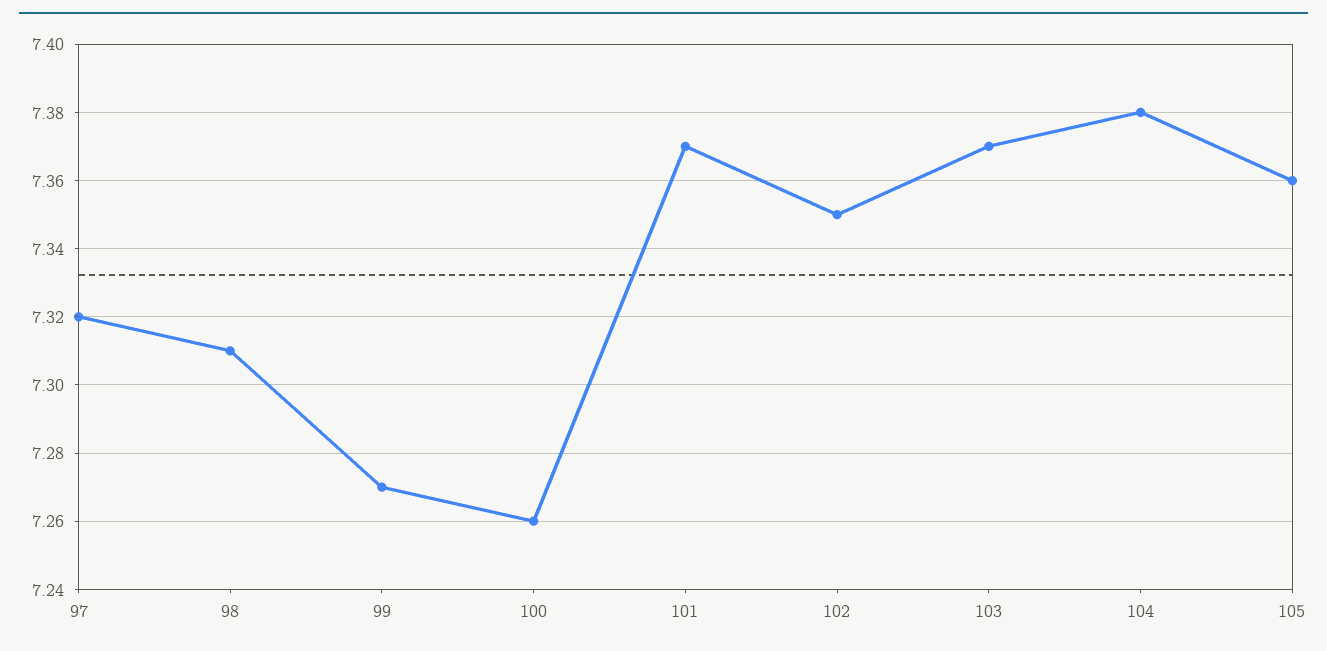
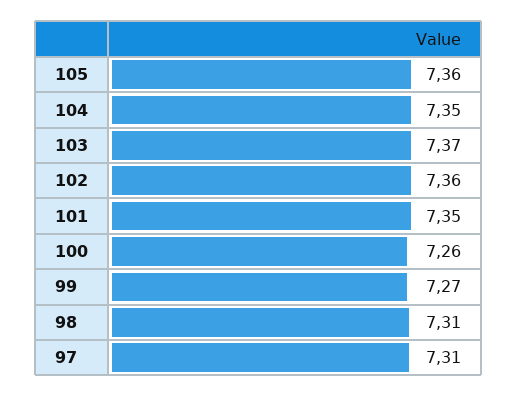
  {
-   "97": 7.32,
+   "97": 7.31,
    "98": 7.31,
    "99": 7.27,
    "100": 7.26,
-   "101": 7.37,
+   "101": 7.35,
-   "102": 7.35,
+   "102": 7.36,
    "103": 7.37,
-   "104": 7.38,
+   "104": 7.35,
    "105": 7.36
  }

